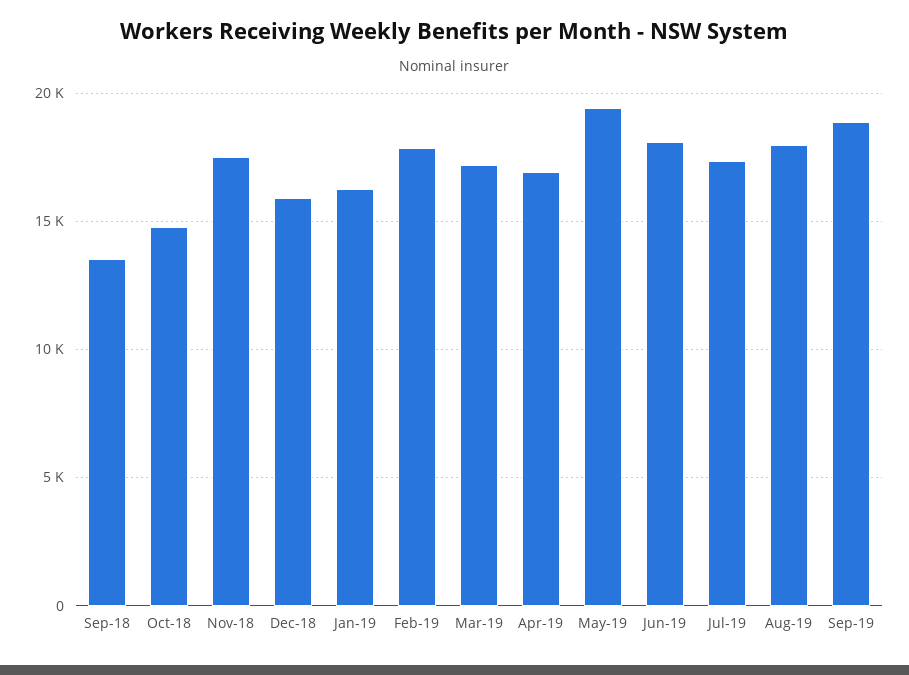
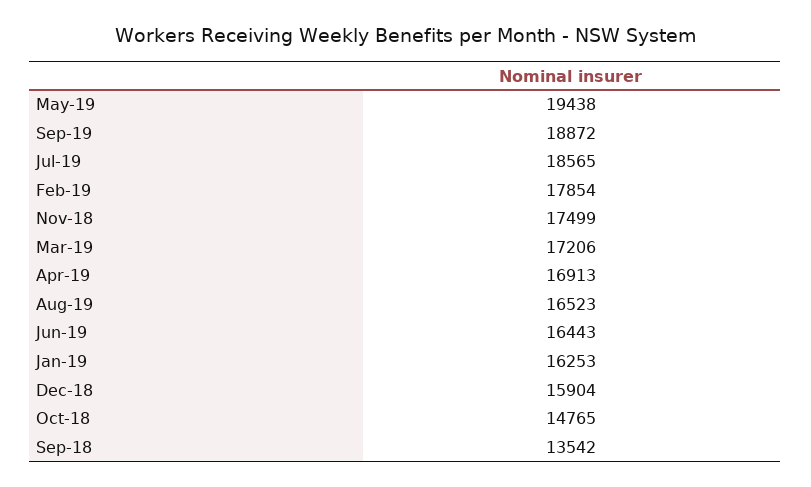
  {
    "Sep-18": 13542,
    "Oct-18": 14765,
    "Nov-18": 17499,
    "Dec-18": 15904,
    "Jan-19": 16253,
    "Feb-19": 17854,
    "Mar-19": 17206,
    "Apr-19": 16913,
    "May-19": 19438,
-   "Jun-19": 18000,
+   "Jun-19": 16443,
-   "Jul-19": 17500,
+   "Jul-19": 18565,
-   "Aug-19": 18000,
+   "Aug-19": 16523,
    "Sep-19": 18872
  }

